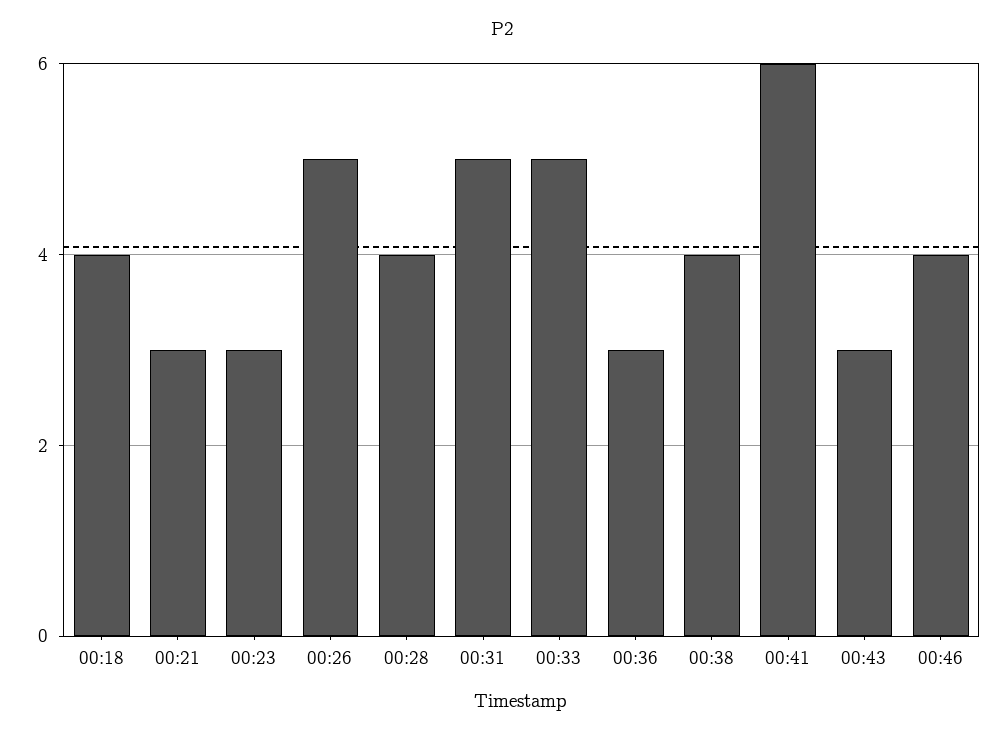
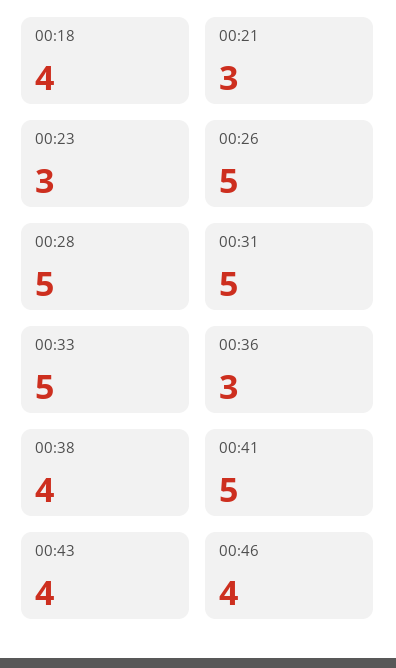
  {
    "00:18": 4,
    "00:21": 3,
    "00:23": 3,
    "00:26": 5,
-   "00:28": 4,
+   "00:28": 5,
    "00:31": 5,
    "00:33": 5,
    "00:36": 3,
    "00:38": 4,
-   "00:41": 6,
+   "00:41": 5,
-   "00:43": 3,
+   "00:43": 4,
    "00:46": 4
  }

